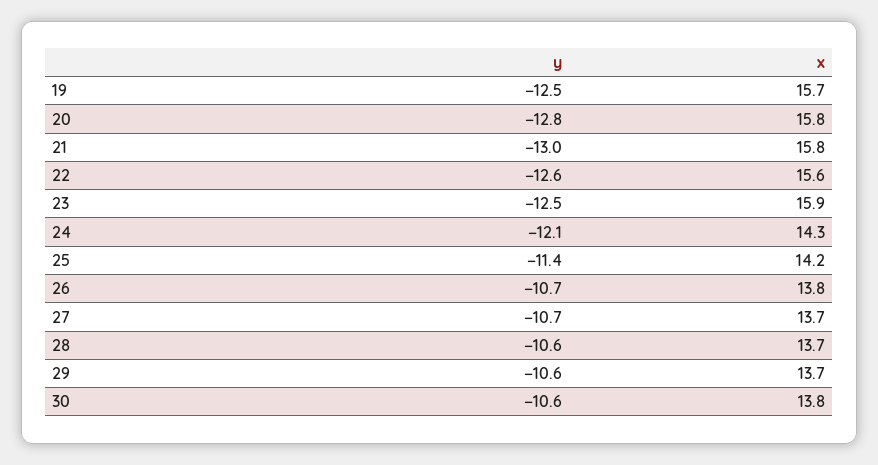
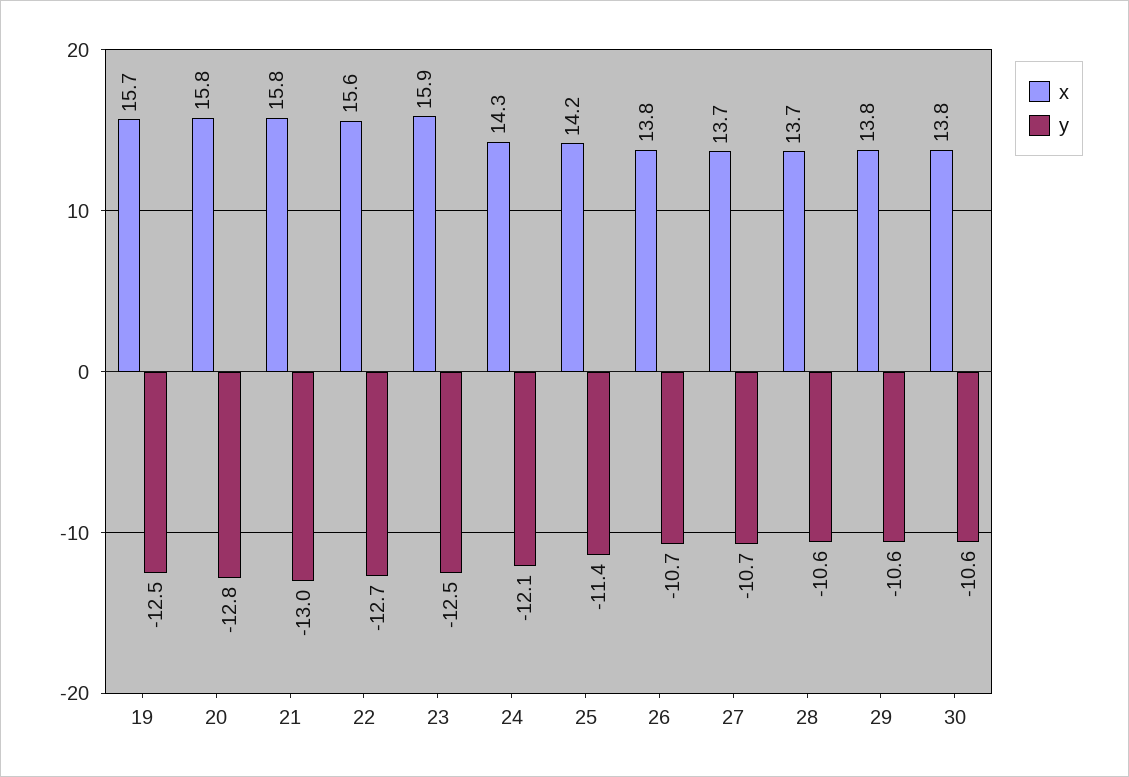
  {
    "y": {
      "19": -12.5,
      "20": -12.8,
      "21": -13,
-     "22": -12.6,
+     "22": -12.7,
      "23": -12.5,
      "24": -12.1,
      "25": -11.4,
      "26": -10.7,
      "27": -10.7,
      "28": -10.6,
      "29": -10.6,
      "30": -10.6
    },
    "x": {
      "19": 15.7,
      "20": 15.8,
      "21": 15.8,
      "22": 15.6,
      "23": 15.9,
      "24": 14.3,
      "25": 14.2,
      "26": 13.8,
      "27": 13.7,
      "28": 13.7,
-     "29": 13.7,
+     "29": 13.8,
      "30": 13.8
    }
  }

